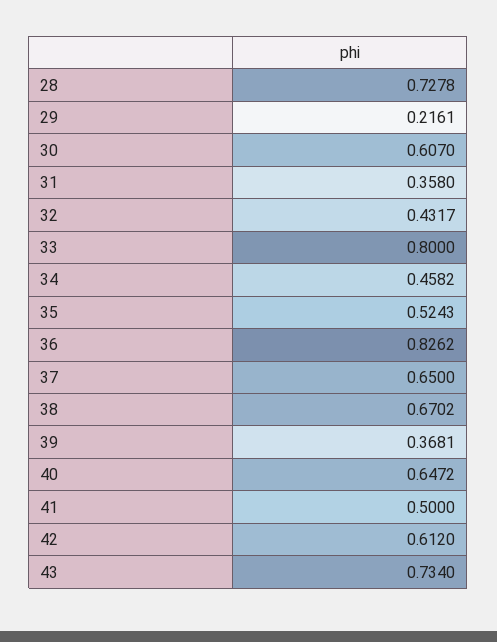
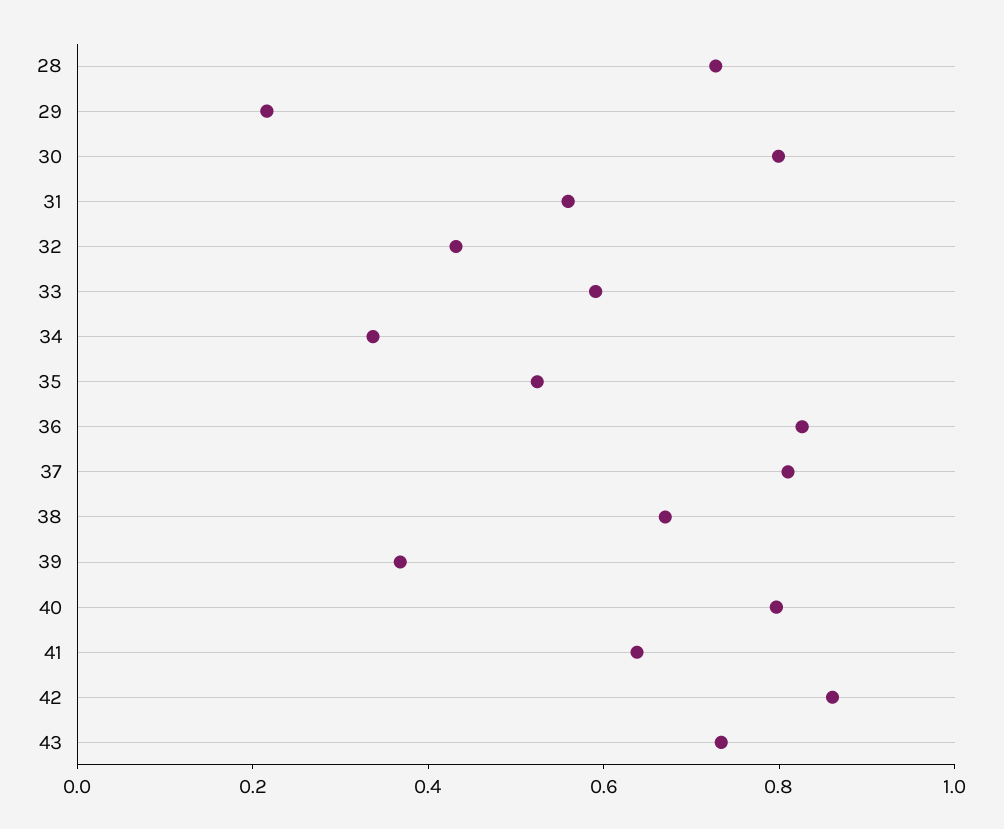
  {
    "28": 0.7278,
    "29": 0.2161,
-   "30": 0.607,
+   "30": 0.8,
-   "31": 0.358,
+   "31": 0.55,
    "32": 0.4317,
-   "33": 0.8,
+   "33": 0.6,
-   "34": 0.4582,
+   "34": 0.35,
    "35": 0.5243,
    "36": 0.8262,
-   "37": 0.65,
+   "37": 0.8,
    "38": 0.6702,
    "39": 0.3681,
-   "40": 0.6472,
+   "40": 0.8,
-   "41": 0.5,
+   "41": 0.65,
-   "42": 0.612,
+   "42": 0.85,
    "43": 0.734
  }

